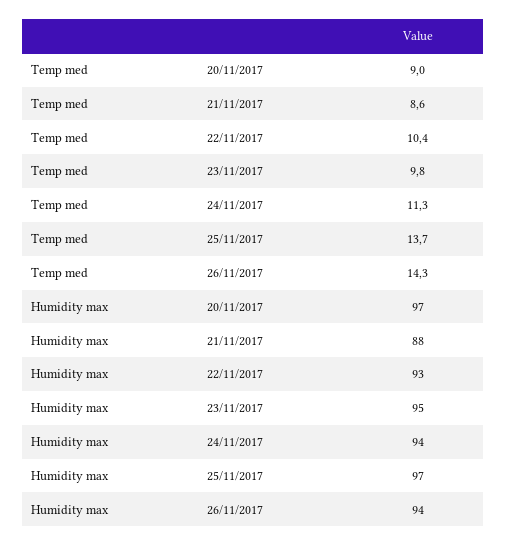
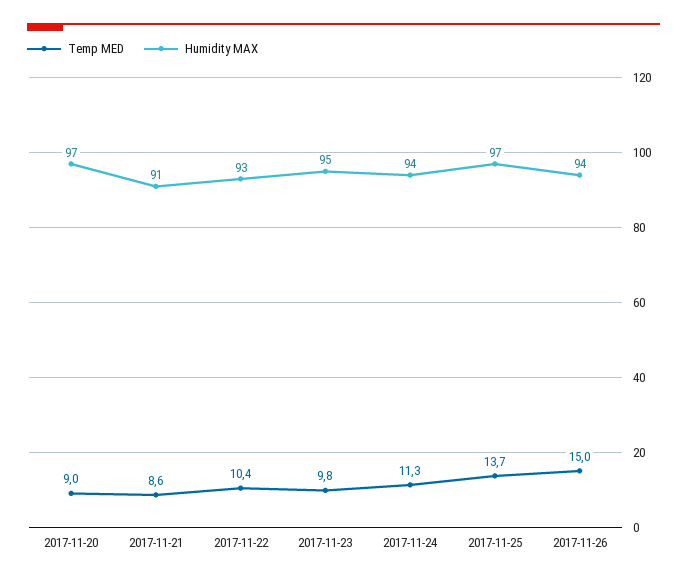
  {
    "Temp med": {
      "20/11/2017": 9,
      "21/11/2017": 8.6,
      "22/11/2017": 10.4,
      "23/11/2017": 9.8,
      "24/11/2017": 11.3,
      "25/11/2017": 13.7,
-     "26/11/2017": 14.3
+     "26/11/2017": 15
    },
    "Humidity max": {
      "20/11/2017": 97,
-     "21/11/2017": 88,
+     "21/11/2017": 91,
      "22/11/2017": 93,
      "23/11/2017": 95,
      "24/11/2017": 94,
      "25/11/2017": 97,
      "26/11/2017": 94
    }
  }

